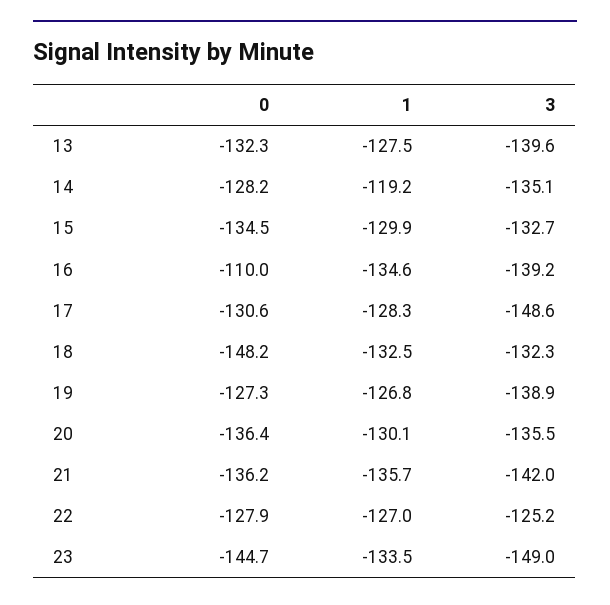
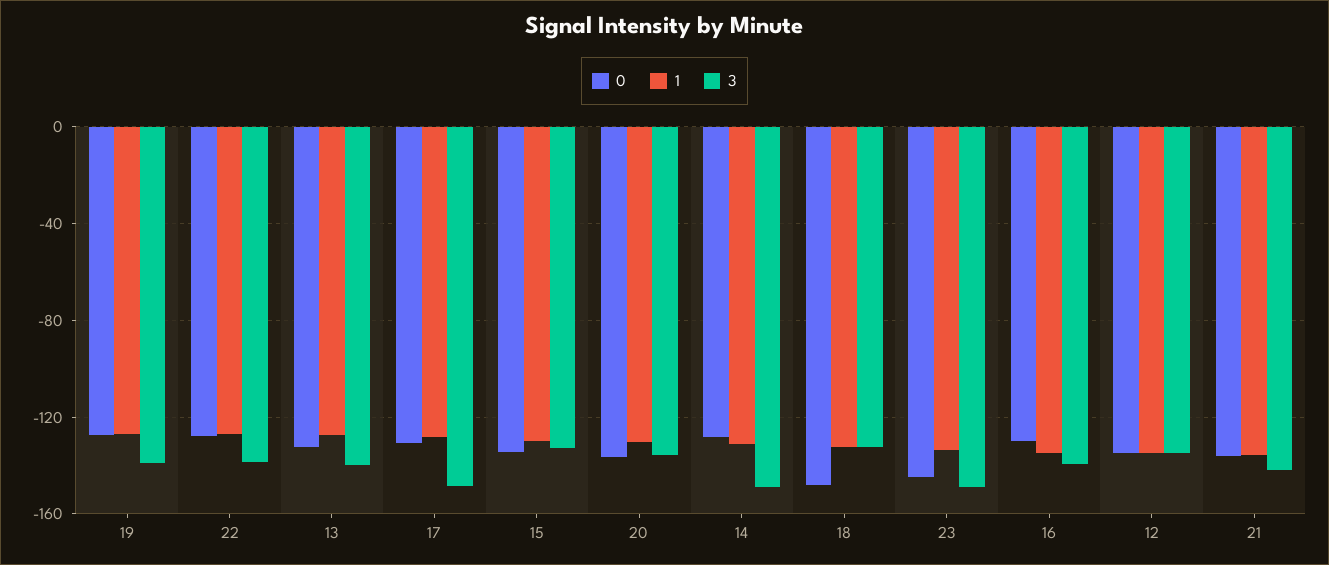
  {
    "0": {
      "13": -132.3,
      "14": -128.2,
      "15": -134.5,
-     "16": -110,
+     "16": -130,
      "17": -130.6,
      "18": -148.2,
      "19": -127.3,
      "20": -136.4,
      "21": -136.2,
      "22": -127.9,
-     "23": -144.7
+     "23": -144.7,
+     "12": -135
    },
    "1": {
      "13": -127.5,
-     "14": -119.2,
+     "14": -130,
      "15": -129.9,
      "16": -134.6,
      "17": -128.3,
      "18": -132.5,
      "19": -126.8,
      "20": -130.1,
      "21": -135.7,
      "22": -127,
-     "23": -133.5
+     "23": -133.5,
+     "12": -135
    },
    "3": {
      "13": -139.6,
-     "14": -135.1,
+     "14": -150,
      "15": -132.7,
      "16": -139.2,
      "17": -148.6,
      "18": -132.3,
      "19": -138.9,
      "20": -135.5,
      "21": -142,
-     "22": -125.2,
+     "22": -140,
-     "23": -149
+     "23": -149,
+     "12": -135
    }
  }

